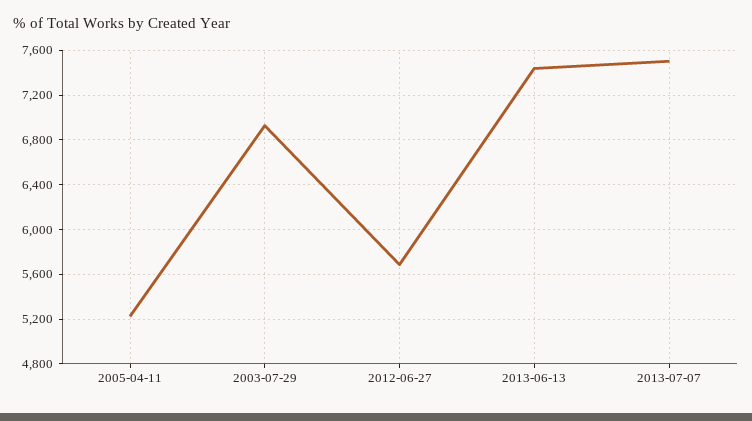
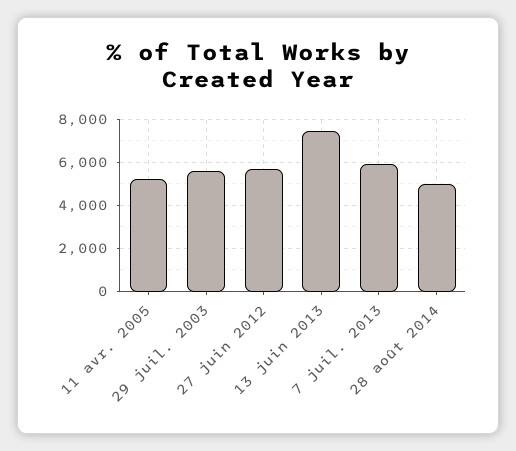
  {
    "2005-04-11": 5200,
-   "2003-07-29": 6900,
+   "2003-07-29": 5500,
    "2012-06-27": 5700,
    "2013-06-13": 7400,
-   "2013-07-07": 7500
+   "2013-07-07": 6000,
+   "28 août 2014": 5000
  }

